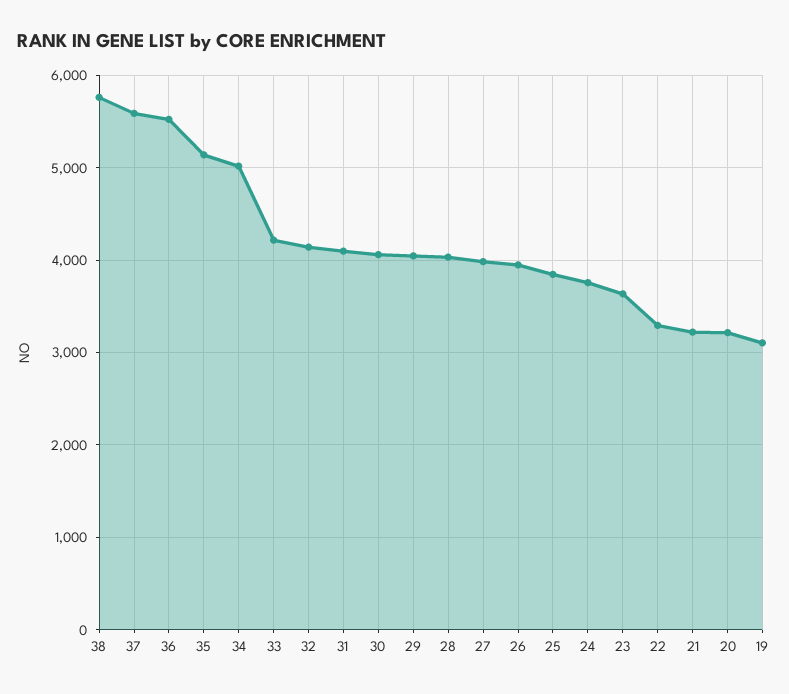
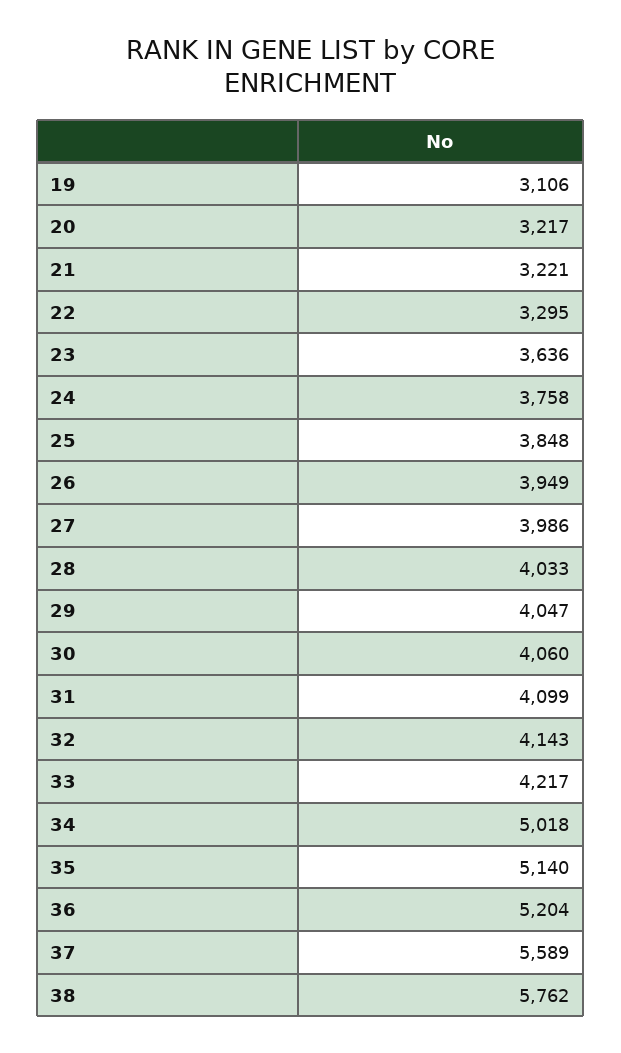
  {
    "38": 5762,
    "37": 5589,
-   "36": 5500,
+   "36": 5204,
    "35": 5140,
    "34": 5018,
    "33": 4217,
    "32": 4143,
    "31": 4099,
    "30": 4060,
    "29": 4047,
    "28": 4033,
    "27": 3986,
    "26": 3949,
    "25": 3848,
    "24": 3758,
    "23": 3636,
    "22": 3295,
    "21": 3221,
    "20": 3217,
    "19": 3106
  }

